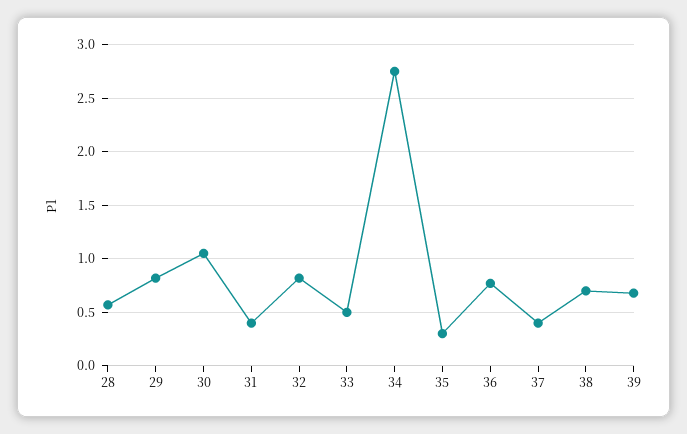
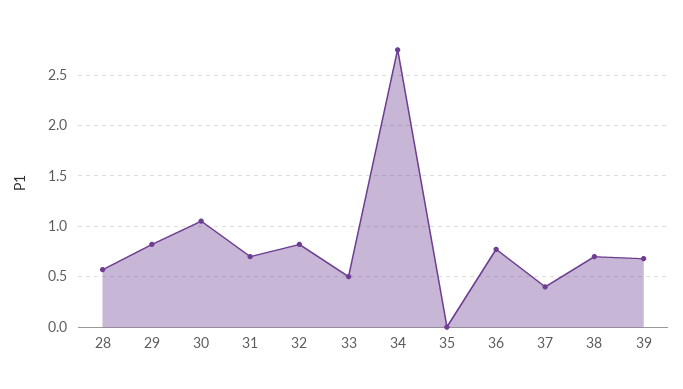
  {
    "28": 0.6,
    "29": 0.8,
    "30": 1.1,
-   "31": 0.4,
+   "31": 0.7,
    "32": 0.8,
    "33": 0.5,
    "34": 2.8,
-   "35": 0.3,
+   "35": 0,
    "36": 0.8,
    "37": 0.4,
    "38": 0.7,
    "39": 0.7
  }

